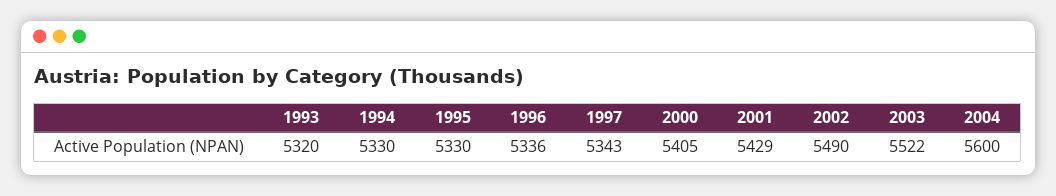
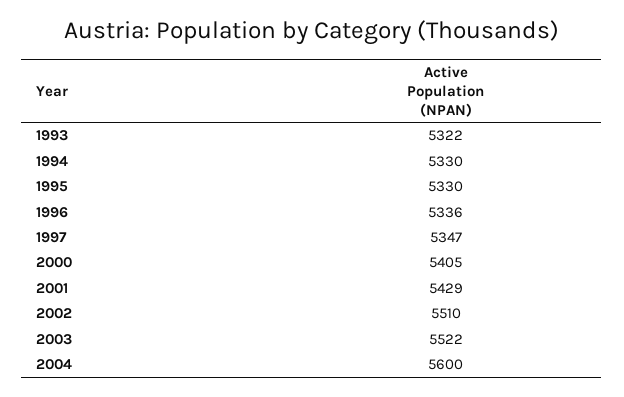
  {
-   "1993": 5320,
+   "1993": 5322,
    "1994": 5330,
    "1995": 5330,
    "1996": 5336,
-   "1997": 5343,
+   "1997": 5347,
    "2000": 5405,
    "2001": 5429,
-   "2002": 5490,
+   "2002": 5510,
    "2003": 5522,
    "2004": 5600
  }

